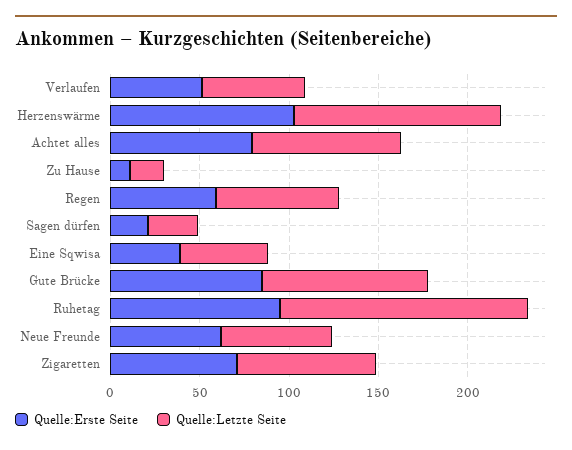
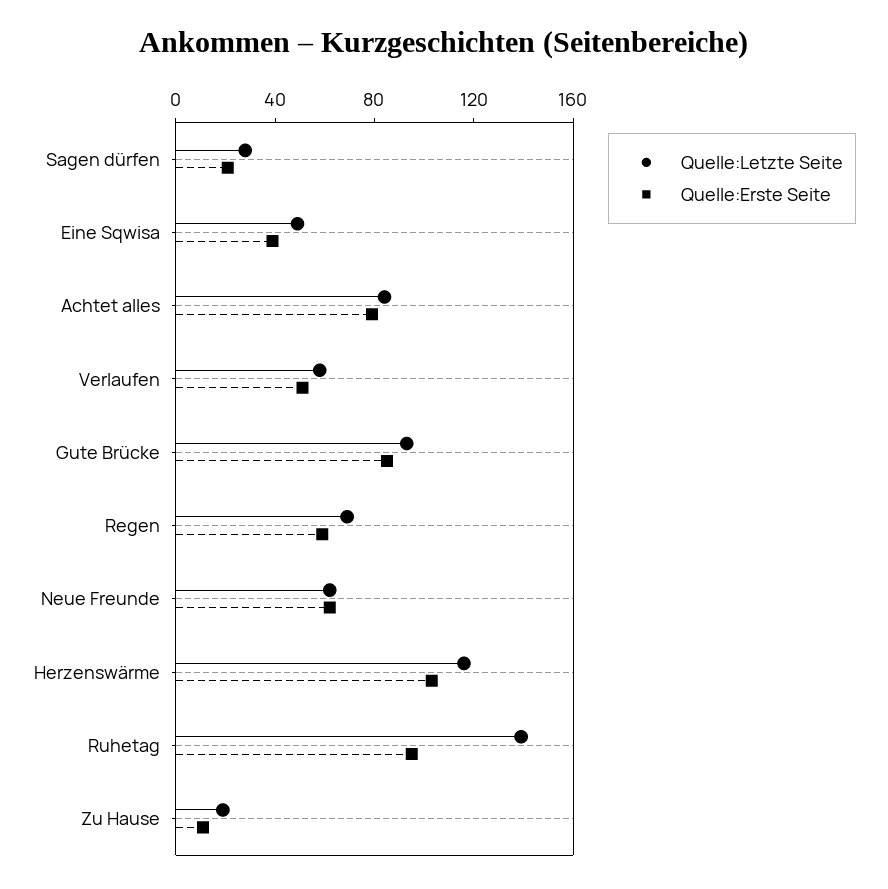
  {
    "Quelle:Erste Seite": {
      "Verlaufen": 50,
      "Herzenswärme": 100,
      "Achtet alles": 80,
      "Zu Hause": 10,
      "Regen": 60,
      "Sagen dürfen": 20,
      "Eine Sqwisa": 40,
      "Gute Brücke": 90,
      "Ruhetag": 100,
-     "Neue Freunde": 60,
+     "Neue Freunde": 60
-     "Zigaretten": 70
    },
    "Quelle:Letzte Seite": {
      "Verlaufen": 60,
      "Herzenswärme": 120,
      "Achtet alles": 80,
      "Zu Hause": 20,
      "Regen": 70,
      "Sagen dürfen": 30,
      "Eine Sqwisa": 50,
      "Gute Brücke": 90,
      "Ruhetag": 140,
-     "Neue Freunde": 60,
+     "Neue Freunde": 60
-     "Zigaretten": 80
    }
  }

